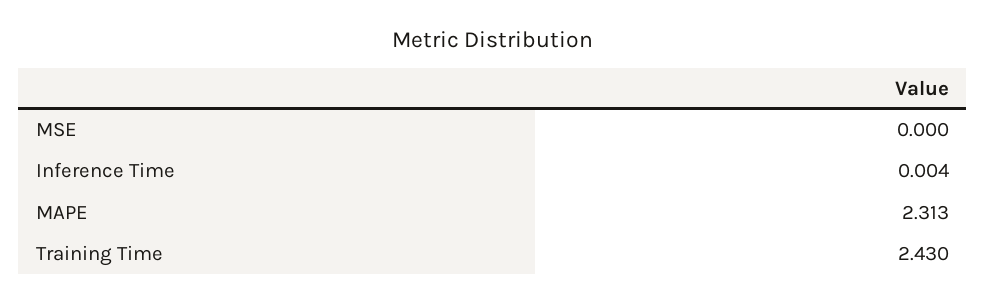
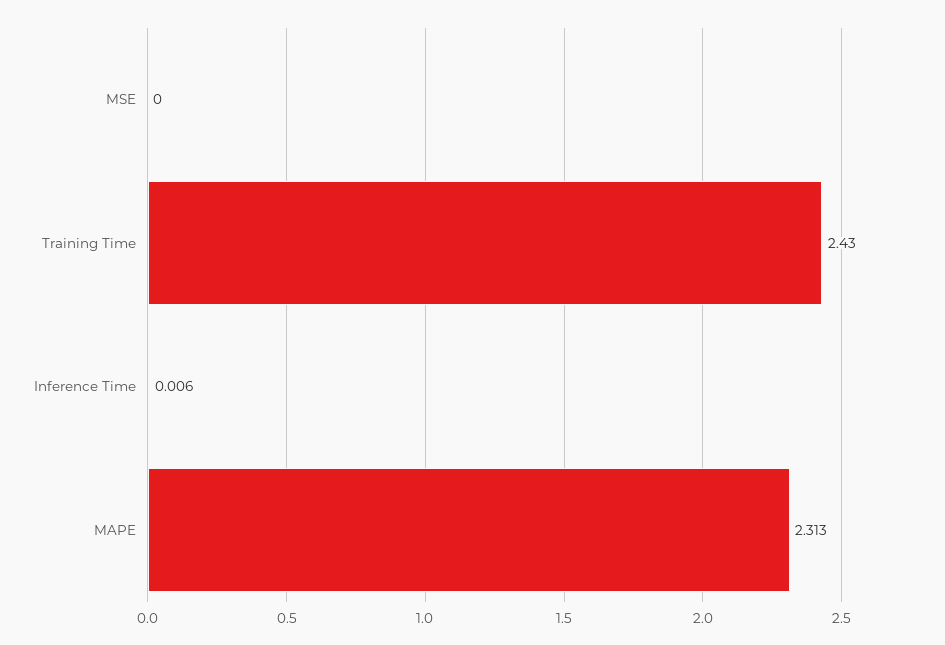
  {
    "MSE": 0,
-   "Inference Time": 0.004,
+   "Inference Time": 0.006,
    "MAPE": 2.313,
    "Training Time": 2.43
  }

